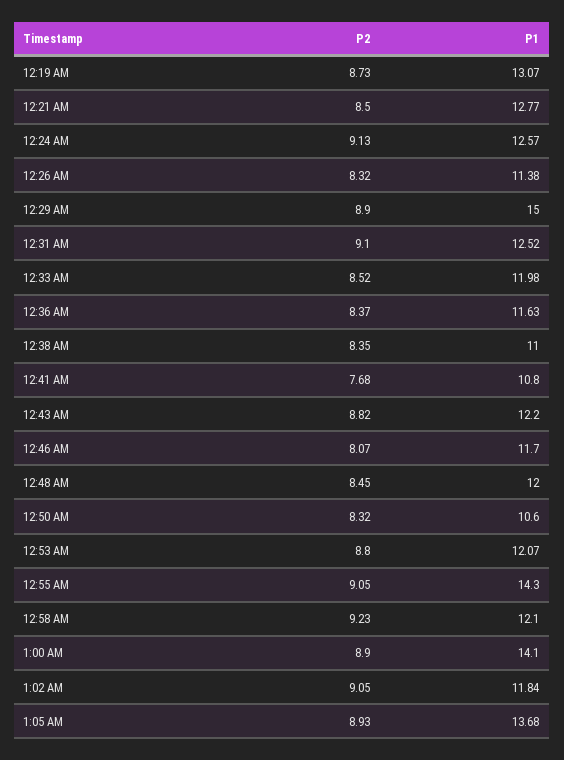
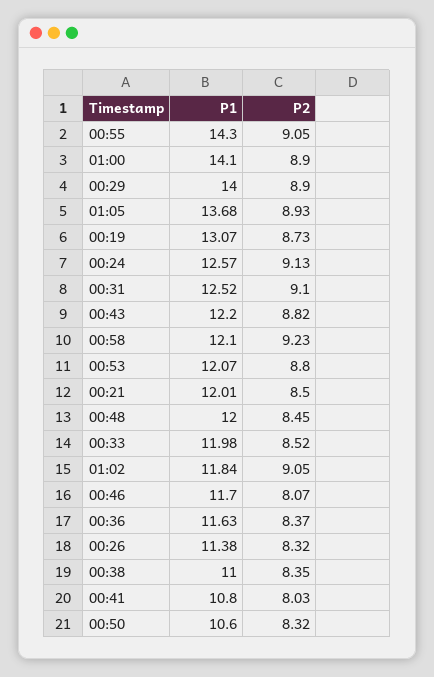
  {
    "P2": {
      "12:19 AM": 8.73,
      "12:21 AM": 8.5,
      "12:24 AM": 9.13,
      "12:26 AM": 8.32,
      "12:29 AM": 8.9,
      "12:31 AM": 9.1,
      "12:33 AM": 8.52,
      "12:36 AM": 8.37,
      "12:38 AM": 8.35,
-     "12:41 AM": 7.68,
+     "12:41 AM": 8.03,
      "12:43 AM": 8.82,
      "12:46 AM": 8.07,
      "12:48 AM": 8.45,
      "12:50 AM": 8.32,
      "12:53 AM": 8.8,
      "12:55 AM": 9.05,
      "12:58 AM": 9.23,
      "1:00 AM": 8.9,
      "1:02 AM": 9.05,
      "1:05 AM": 8.93
    },
    "P1": {
      "12:19 AM": 13.07,
-     "12:21 AM": 12.77,
+     "12:21 AM": 12.01,
      "12:24 AM": 12.57,
      "12:26 AM": 11.38,
-     "12:29 AM": 15,
+     "12:29 AM": 14,
      "12:31 AM": 12.52,
      "12:33 AM": 11.98,
      "12:36 AM": 11.63,
      "12:38 AM": 11,
      "12:41 AM": 10.8,
      "12:43 AM": 12.2,
      "12:46 AM": 11.7,
      "12:48 AM": 12,
      "12:50 AM": 10.6,
      "12:53 AM": 12.07,
      "12:55 AM": 14.3,
      "12:58 AM": 12.1,
      "1:00 AM": 14.1,
      "1:02 AM": 11.84,
      "1:05 AM": 13.68
    }
  }

